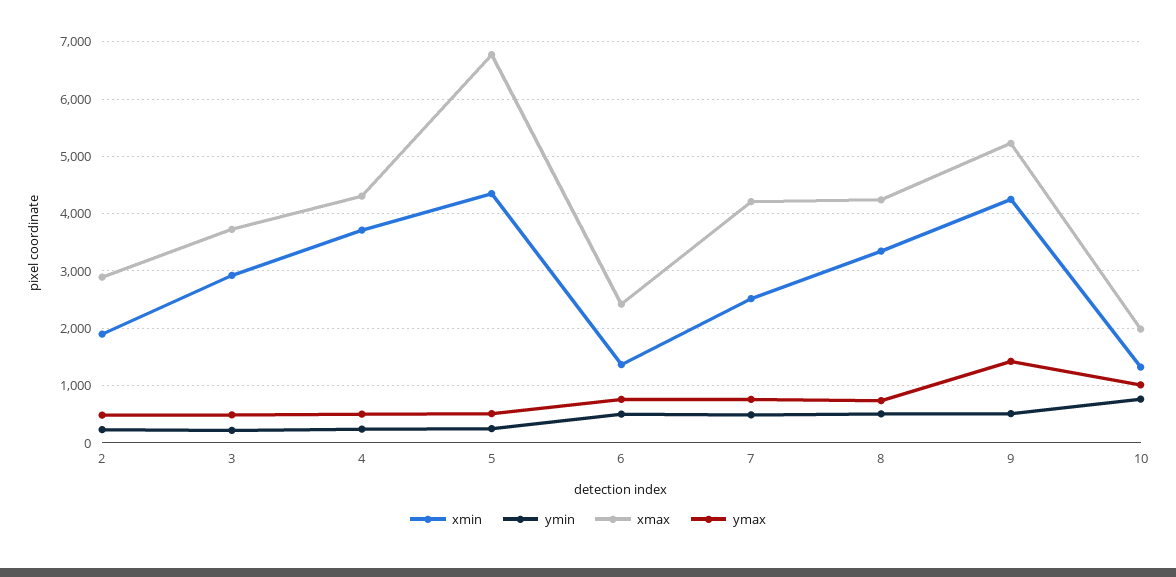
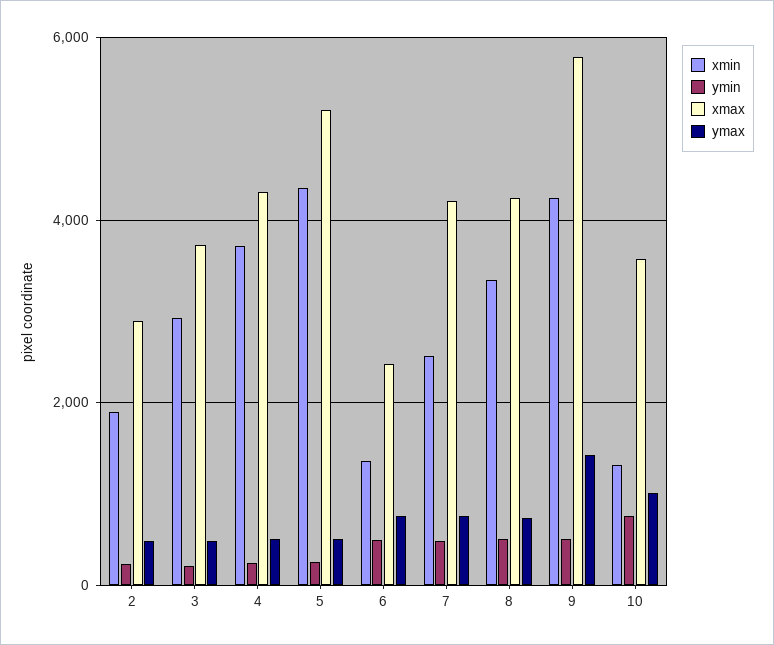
  {
    "xmin": {
      "2": 1800,
      "3": 3000,
      "4": 3800,
      "5": 4400,
      "6": 1400,
      "7": 2600,
      "8": 3400,
      "9": 4200,
      "10": 1400
    },
    "ymin": {
      "2": 200,
      "3": 200,
      "4": 200,
      "5": 200,
      "6": 600,
      "7": 400,
      "8": 600,
      "9": 600,
      "10": 800
    },
    "xmax": {
      "2": 2800,
      "3": 3800,
      "4": 4400,
-     "5": 6800,
+     "5": 5200,
      "6": 2400,
      "7": 4200,
      "8": 4200,
-     "9": 5200,
+     "9": 5800,
-     "10": 2000
+     "10": 3600
    },
    "ymax": {
      "2": 400,
      "3": 400,
      "4": 600,
      "5": 600,
      "6": 800,
      "7": 800,
      "8": 800,
      "9": 1400,
      "10": 1000
    }
  }

